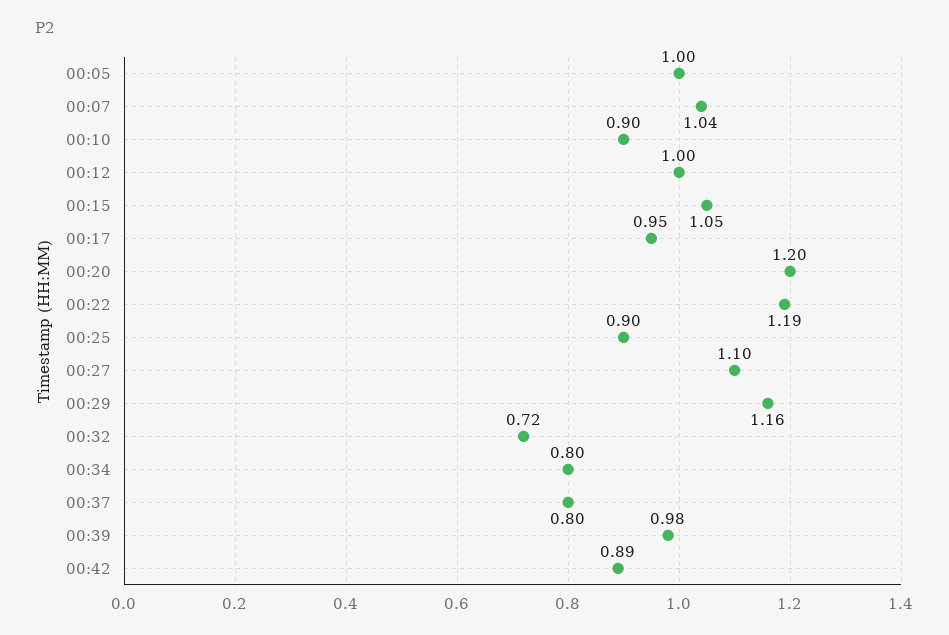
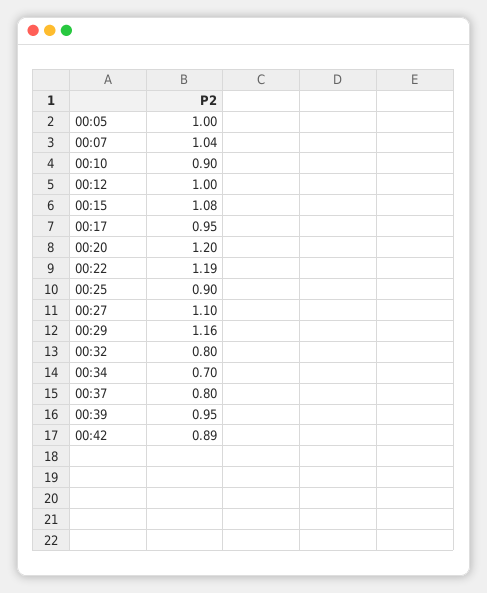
  {
    "00:05": 1,
    "00:07": 1.04,
    "00:10": 0.9,
    "00:12": 1,
-   "00:15": 1.05,
+   "00:15": 1.08,
    "00:17": 0.95,
    "00:20": 1.2,
    "00:22": 1.19,
    "00:25": 0.9,
    "00:27": 1.1,
    "00:29": 1.16,
-   "00:32": 0.72,
+   "00:32": 0.8,
-   "00:34": 0.8,
+   "00:34": 0.7,
    "00:37": 0.8,
-   "00:39": 0.98,
+   "00:39": 0.95,
    "00:42": 0.89
  }

